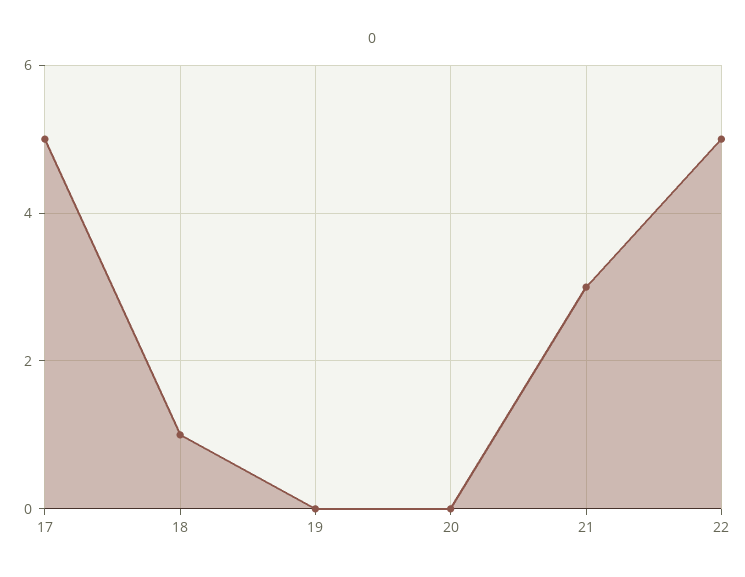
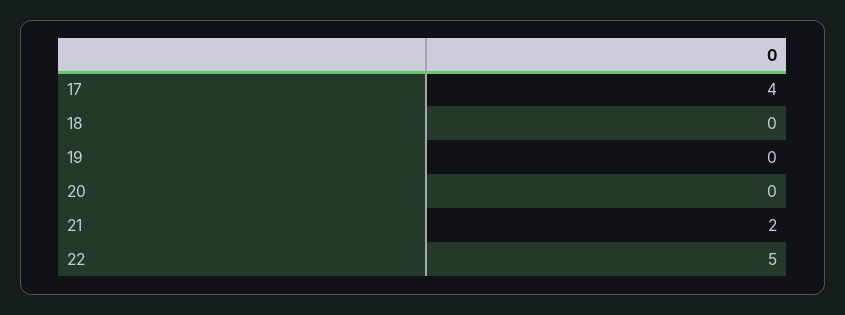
  {
-   "17": 5,
+   "17": 4,
-   "18": 1,
+   "18": 0,
    "19": 0,
    "20": 0,
-   "21": 3,
+   "21": 2,
    "22": 5
  }

